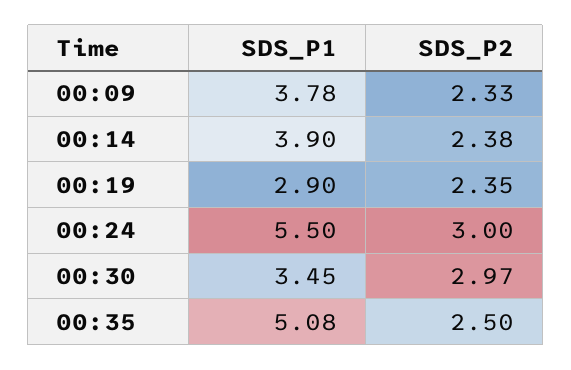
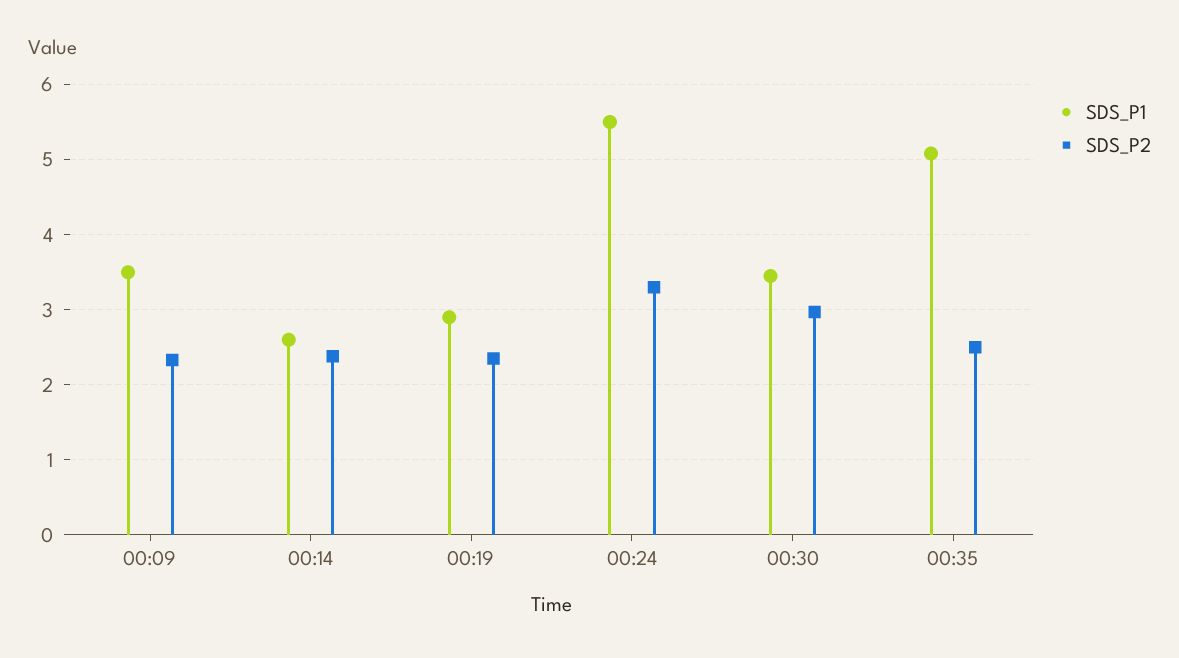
  {
    "SDS_P1": {
-     "00:09": 3.78,
+     "00:09": 3.5,
-     "00:14": 3.9,
+     "00:14": 2.6,
      "00:19": 2.9,
      "00:24": 5.5,
      "00:30": 3.45,
      "00:35": 5.08
    },
    "SDS_P2": {
      "00:09": 2.33,
      "00:14": 2.38,
      "00:19": 2.35,
-     "00:24": 3,
+     "00:24": 3.3,
      "00:30": 2.97,
      "00:35": 2.5
    }
  }

